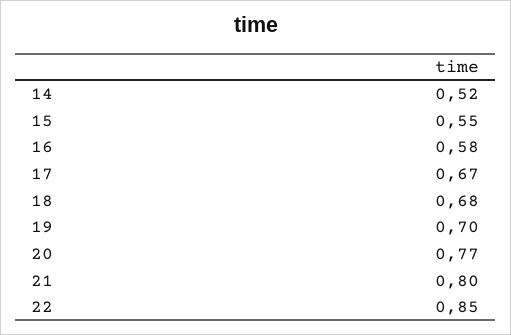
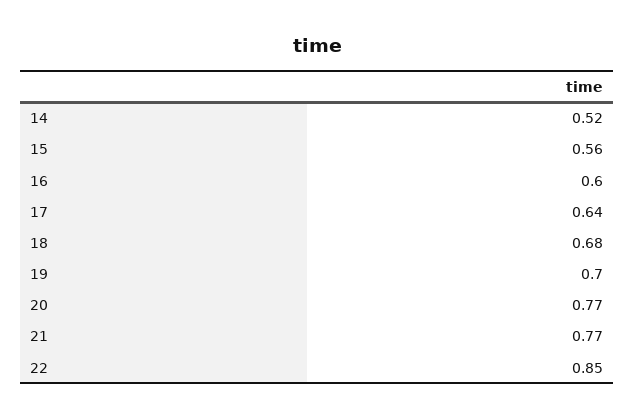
  {
    "14": 0.52,
-   "15": 0.55,
+   "15": 0.56,
-   "16": 0.58,
+   "16": 0.6,
-   "17": 0.67,
+   "17": 0.64,
    "18": 0.68,
    "19": 0.7,
    "20": 0.77,
-   "21": 0.8,
+   "21": 0.77,
    "22": 0.85
  }

